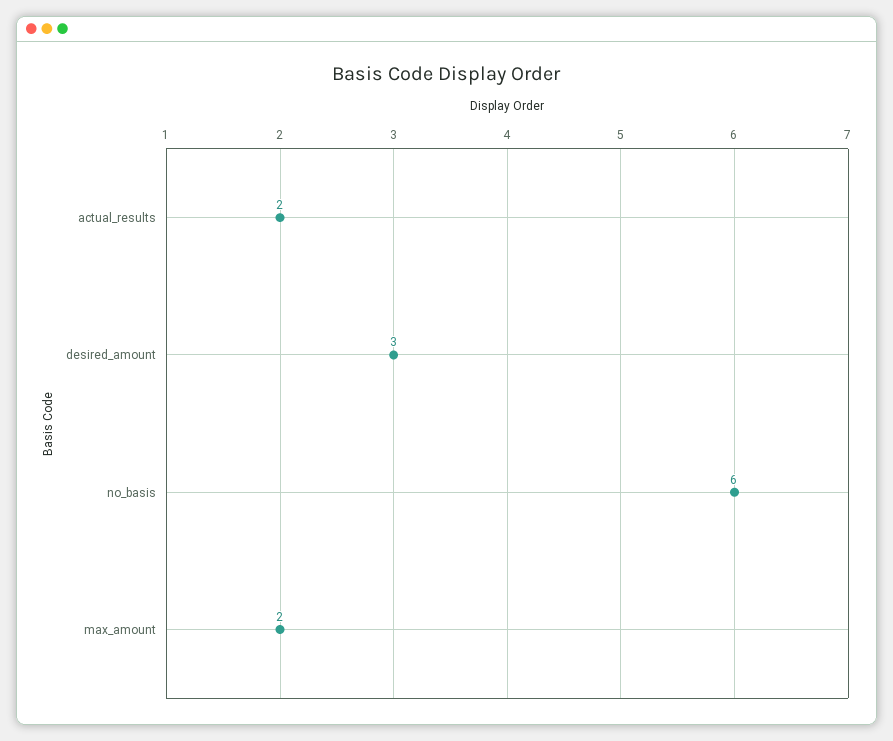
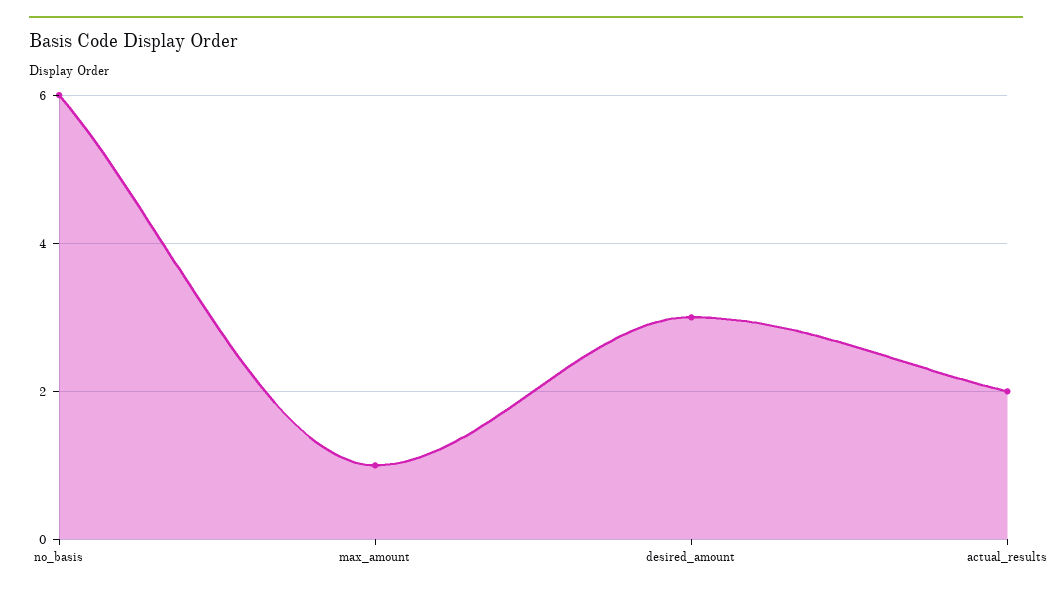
  {
    "actual_results": 2,
    "desired_amount": 3,
    "no_basis": 6,
-   "max_amount": 2
+   "max_amount": 1
  }

